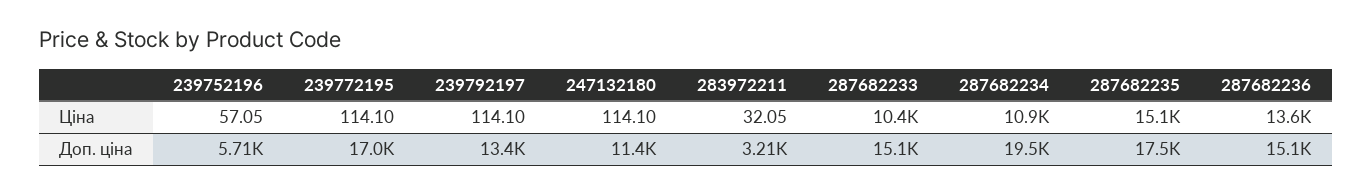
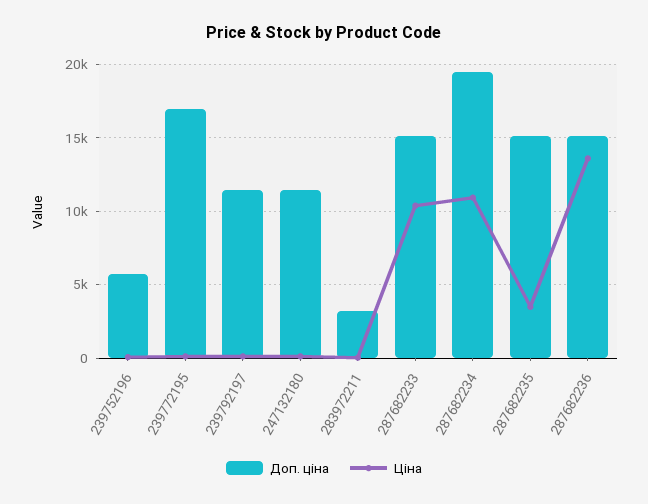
  {
    "Ціна": {
      "239752196": 57.05,
      "239772195": 114.1,
      "239792197": 114.1,
      "247132180": 114.1,
      "283972211": 32.05,
      "287682233": 10400,
      "287682234": 10900,
-     "287682235": 15100,
+     "287682235": 3500,
      "287682236": 13600
    },
    "Доп. ціна": {
      "239752196": 5710,
      "239772195": 17000,
-     "239792197": 13400,
+     "239792197": 11500,
      "247132180": 11400,
      "283972211": 3210,
      "287682233": 15100,
      "287682234": 19500,
-     "287682235": 17500,
+     "287682235": 15000,
      "287682236": 15100
    }
  }

